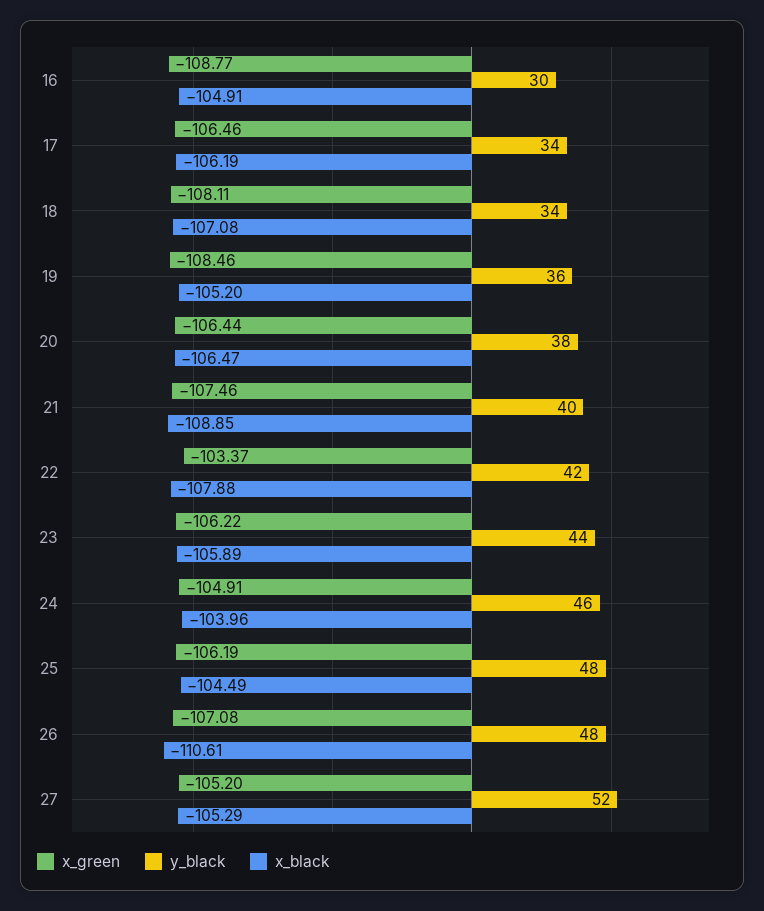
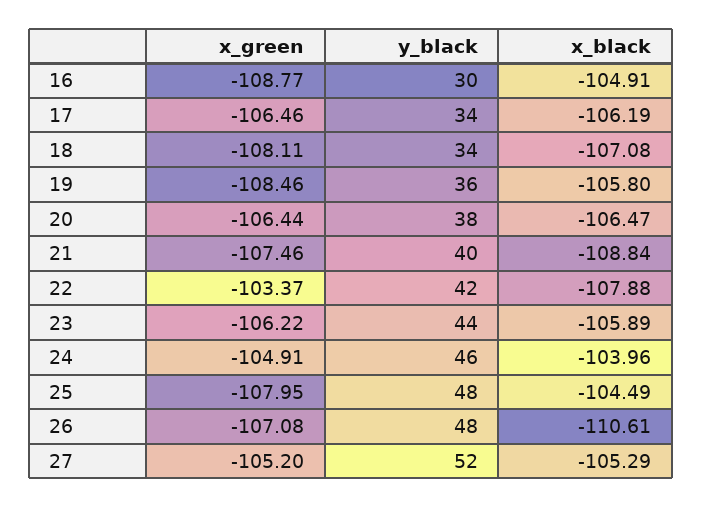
  {
    "x_green": {
      "16": -108.77,
      "17": -106.46,
      "18": -108.11,
      "19": -108.46,
      "20": -106.44,
      "21": -107.46,
      "22": -103.37,
      "23": -106.22,
      "24": -104.91,
-     "25": -106.19,
+     "25": -107.95,
      "26": -107.08,
      "27": -105.2
    },
    "y_black": {
      "16": 30,
      "17": 34,
      "18": 34,
      "19": 36,
      "20": 38,
      "21": 40,
      "22": 42,
      "23": 44,
      "24": 46,
      "25": 48,
      "26": 48,
      "27": 52
    },
    "x_black": {
      "16": -104.91,
      "17": -106.19,
      "18": -107.08,
-     "19": -105.2,
+     "19": -105.8,
      "20": -106.47,
-     "21": -108.85,
+     "21": -108.84,
      "22": -107.88,
      "23": -105.89,
      "24": -103.96,
      "25": -104.49,
      "26": -110.61,
      "27": -105.29
    }
  }

